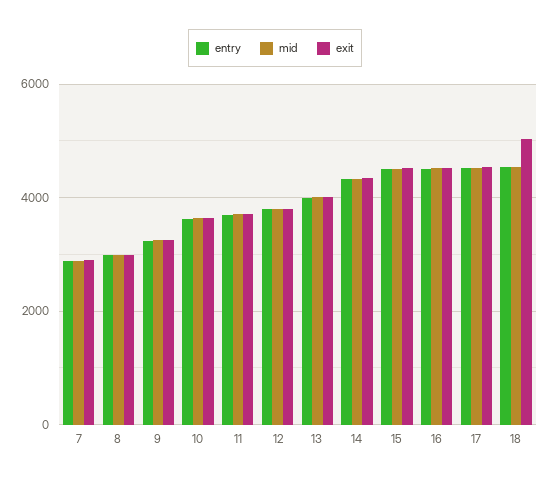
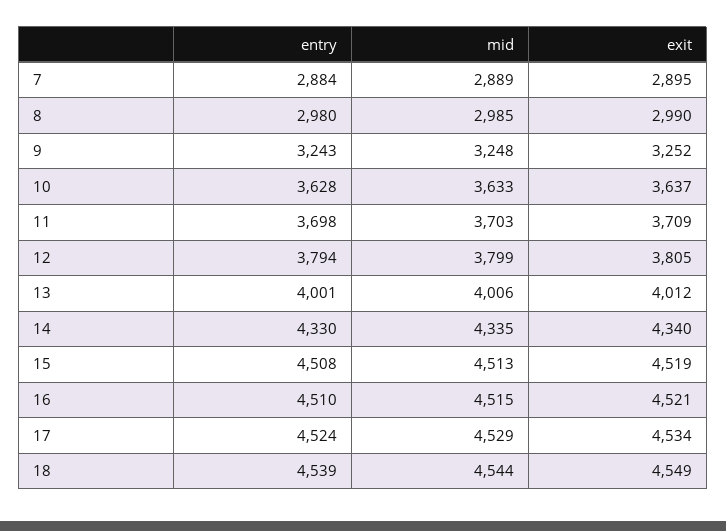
  {
    "entry": {
      "7": 2884,
      "8": 2980,
      "9": 3243,
      "10": 3628,
      "11": 3698,
      "12": 3794,
      "13": 4001,
      "14": 4330,
      "15": 4508,
      "16": 4510,
      "17": 4524,
      "18": 4539
    },
    "mid": {
      "7": 2889,
      "8": 2985,
      "9": 3248,
      "10": 3633,
      "11": 3703,
      "12": 3799,
      "13": 4006,
      "14": 4335,
      "15": 4513,
      "16": 4515,
      "17": 4529,
      "18": 4544
    },
    "exit": {
      "7": 2895,
      "8": 2990,
      "9": 3252,
      "10": 3637,
      "11": 3709,
      "12": 3805,
      "13": 4012,
      "14": 4340,
      "15": 4519,
      "16": 4521,
      "17": 4534,
-     "18": 5000
+     "18": 4549
    }
  }

